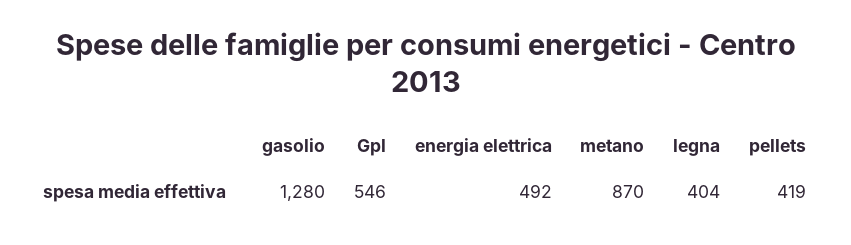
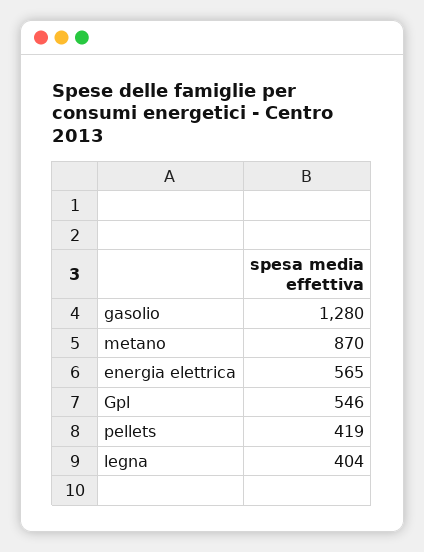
  {
    "gasolio": 1280,
    "Gpl": 546,
-   "energia elettrica": 492,
+   "energia elettrica": 565,
    "metano": 870,
    "legna": 404,
    "pellets": 419
  }

